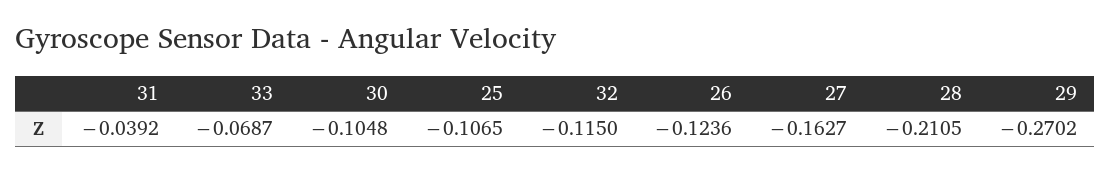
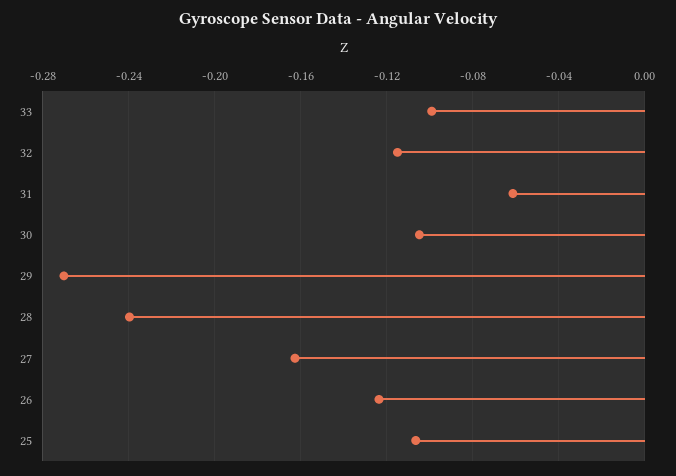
  {
-   "31": -0.0392,
+   "31": -0.06,
-   "33": -0.0687,
+   "33": -0.1,
    "30": -0.1048,
    "25": -0.1065,
    "32": -0.115,
    "26": -0.1236,
    "27": -0.1627,
-   "28": -0.2105,
+   "28": -0.24,
    "29": -0.2702
  }

